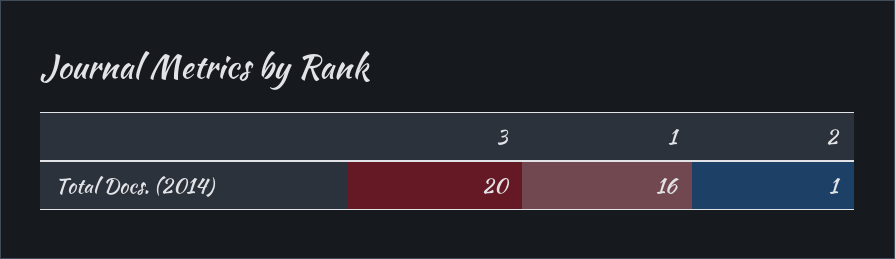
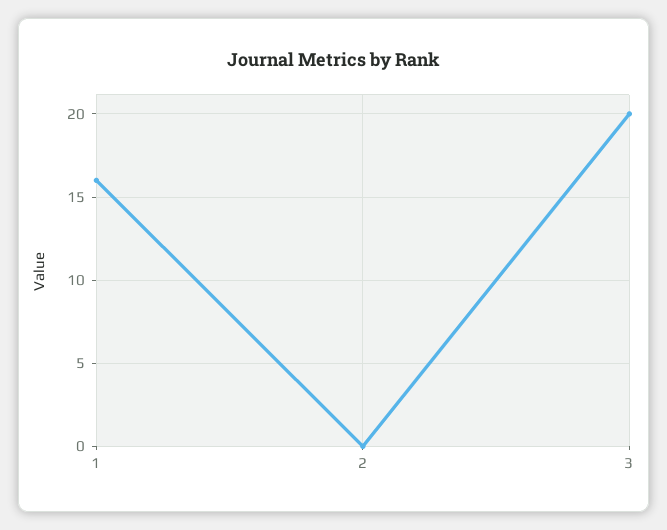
  {
    "3": 20,
    "1": 16,
-   "2": 1
+   "2": 0
  }

